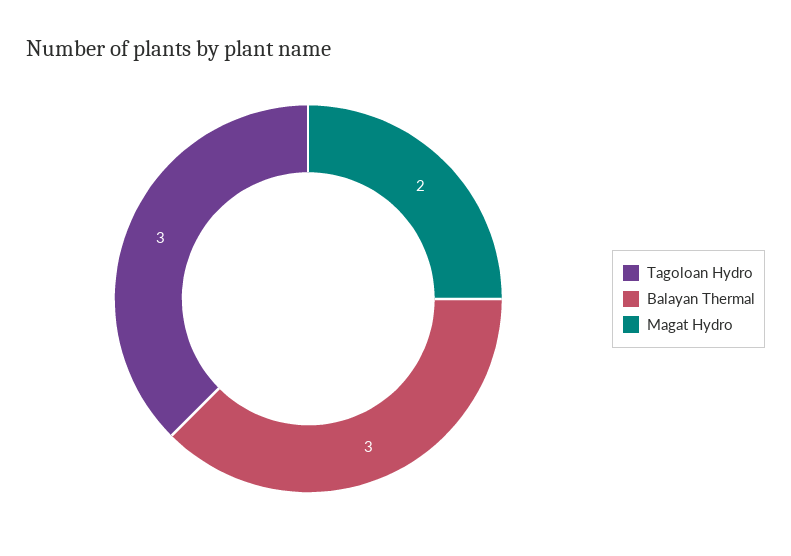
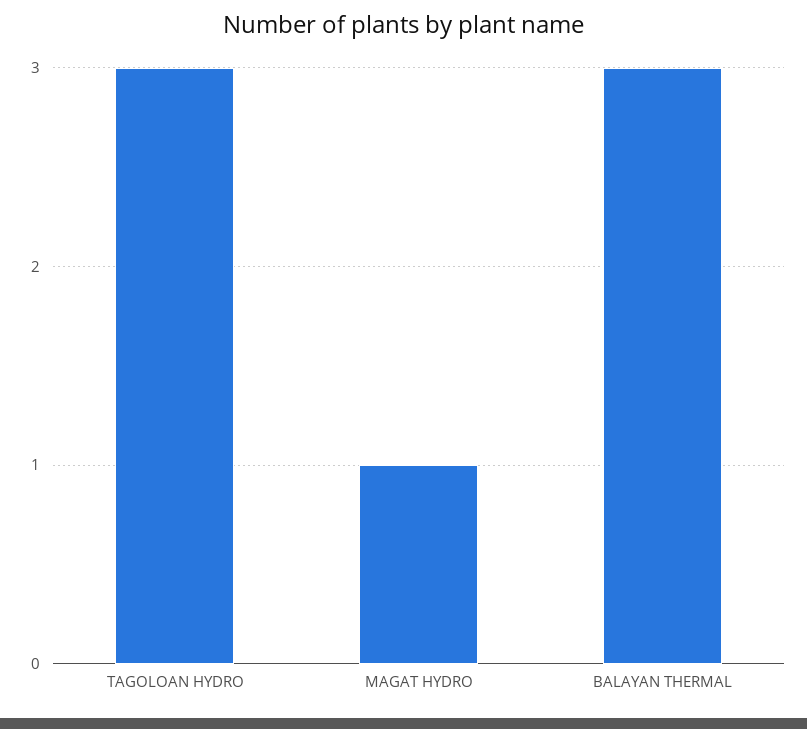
  {
    "Tagoloan Hydro": 3,
    "Balayan Thermal": 3,
-   "Magat Hydro": 2
+   "Magat Hydro": 1
  }

